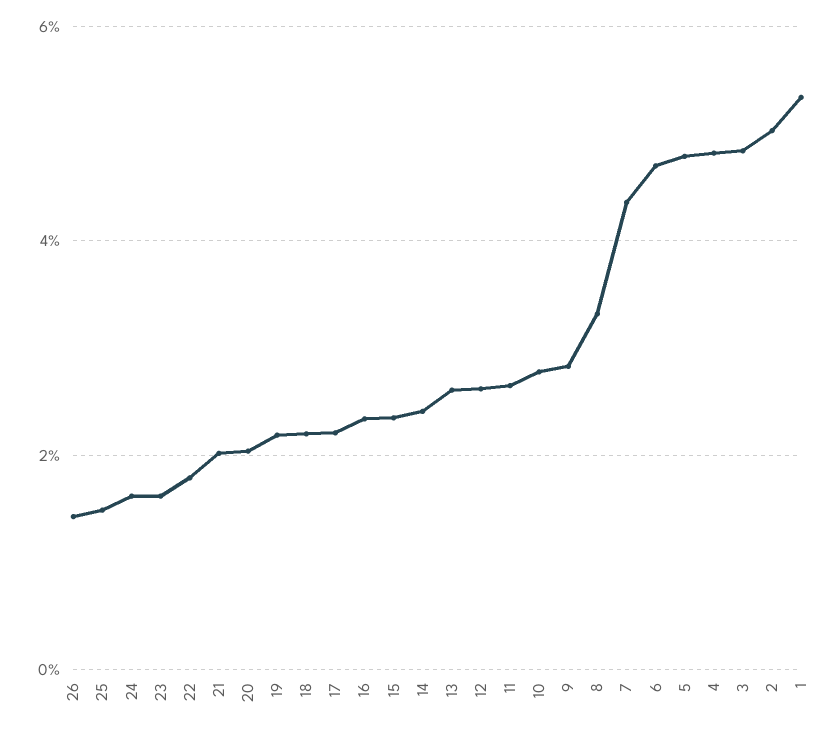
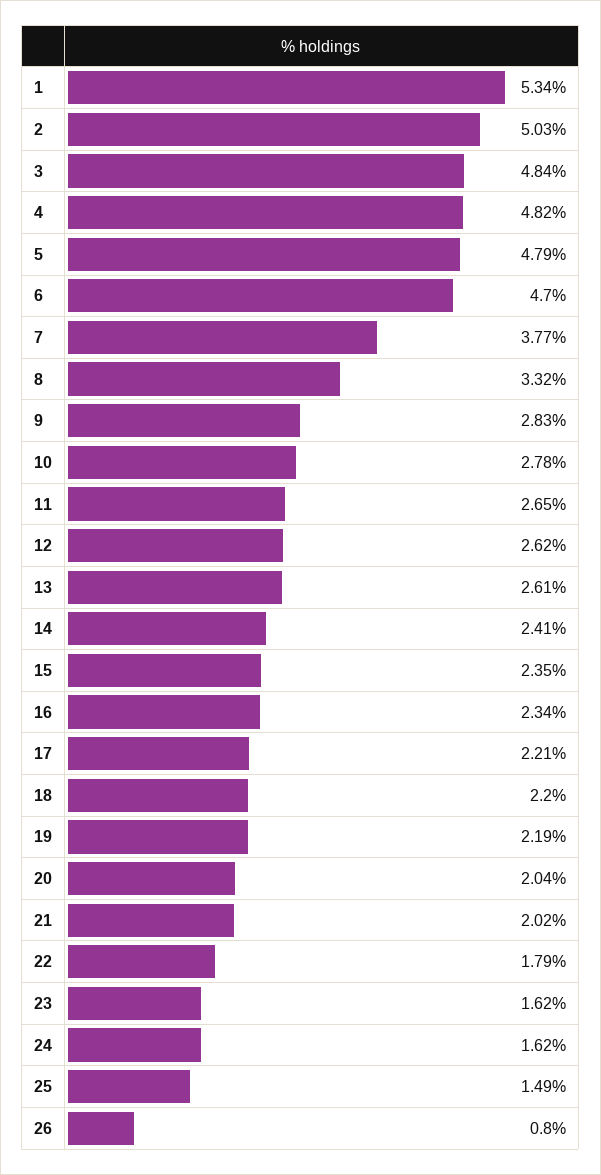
  {
-   "26": 1.4,
+   "26": 0.8,
    "25": 1.49,
    "24": 1.62,
    "23": 1.62,
    "22": 1.79,
    "21": 2.02,
    "20": 2.04,
    "19": 2.19,
    "18": 2.2,
    "17": 2.21,
    "16": 2.34,
    "15": 2.35,
    "14": 2.41,
    "13": 2.61,
    "12": 2.62,
    "11": 2.65,
    "10": 2.78,
    "9": 2.83,
    "8": 3.32,
-   "7": 4.4,
+   "7": 3.77,
    "6": 4.7,
    "5": 4.79,
    "4": 4.82,
    "3": 4.84,
    "2": 5.03,
    "1": 5.34
  }

